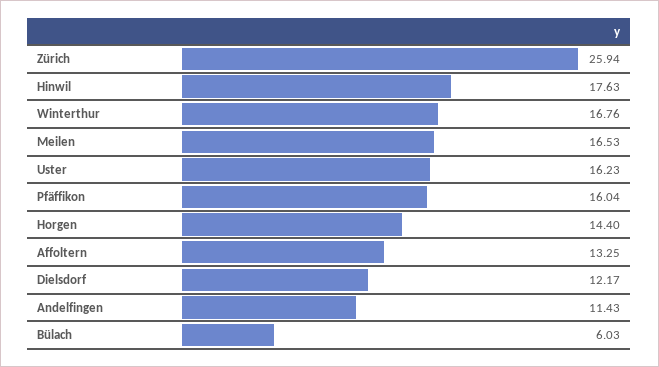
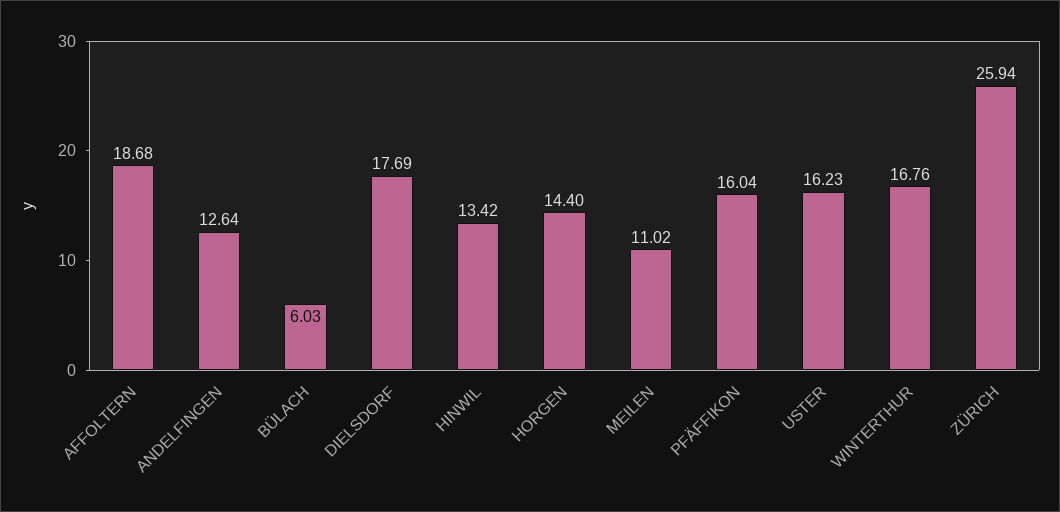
  {
    "Zürich": 25.94,
-   "Hinwil": 17.63,
+   "Hinwil": 13.42,
    "Winterthur": 16.76,
-   "Meilen": 16.53,
+   "Meilen": 11.02,
    "Uster": 16.23,
    "Pfäffikon": 16.04,
    "Horgen": 14.4,
-   "Affoltern": 13.25,
+   "Affoltern": 18.68,
-   "Dielsdorf": 12.17,
+   "Dielsdorf": 17.69,
-   "Andelfingen": 11.43,
+   "Andelfingen": 12.64,
    "Bülach": 6.03
  }

